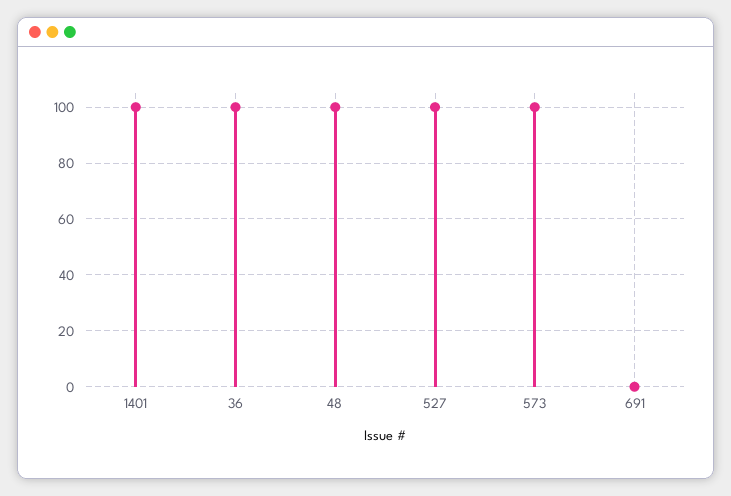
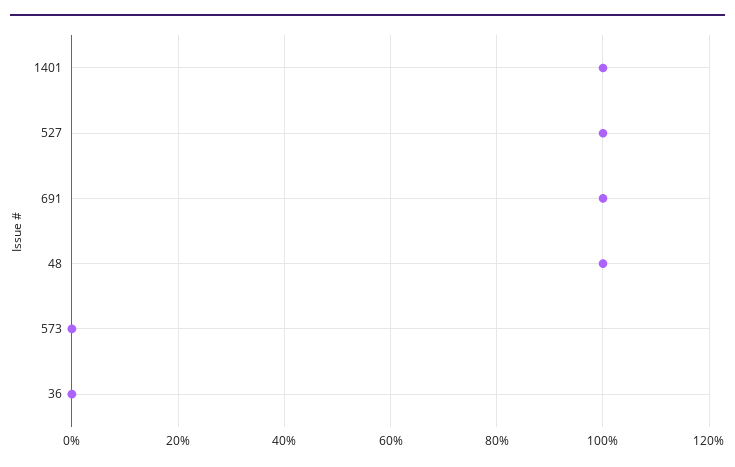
  {
    "1401": 100,
-   "36": 100,
+   "36": 0,
    "48": 100,
    "527": 100,
-   "573": 100,
+   "573": 0,
-   "691": 0
+   "691": 100
  }

